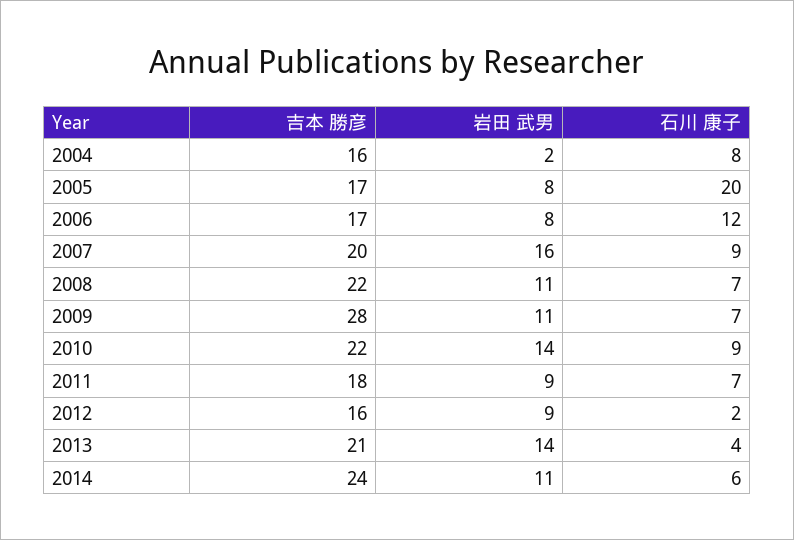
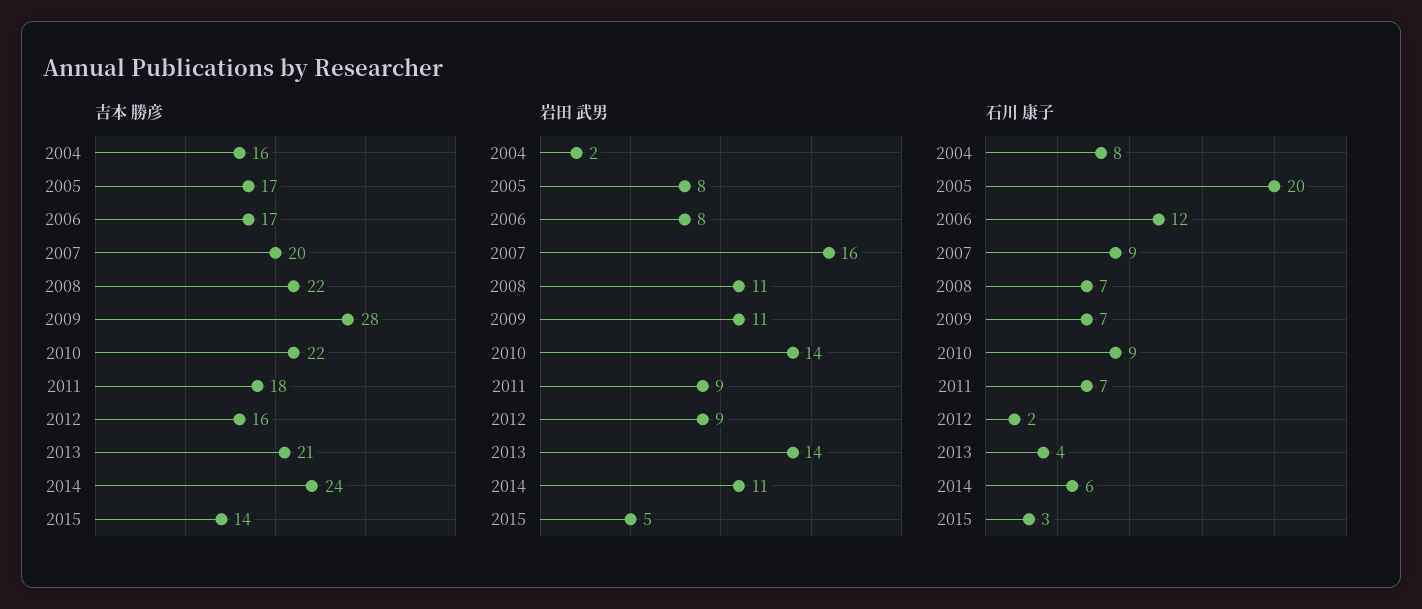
  {
    "吉本 勝彦": {
      "2004": 16,
      "2005": 17,
      "2006": 17,
      "2007": 20,
      "2008": 22,
      "2009": 28,
      "2010": 22,
      "2011": 18,
      "2012": 16,
      "2013": 21,
-     "2014": 24
+     "2014": 24,
+     "2015": 14
    },
    "岩田 武男": {
      "2004": 2,
      "2005": 8,
      "2006": 8,
      "2007": 16,
      "2008": 11,
      "2009": 11,
      "2010": 14,
      "2011": 9,
      "2012": 9,
      "2013": 14,
-     "2014": 11
+     "2014": 11,
+     "2015": 5
    },
    "石川 康子": {
      "2004": 8,
      "2005": 20,
      "2006": 12,
      "2007": 9,
      "2008": 7,
      "2009": 7,
      "2010": 9,
      "2011": 7,
      "2012": 2,
      "2013": 4,
-     "2014": 6
+     "2014": 6,
+     "2015": 3
    }
  }

